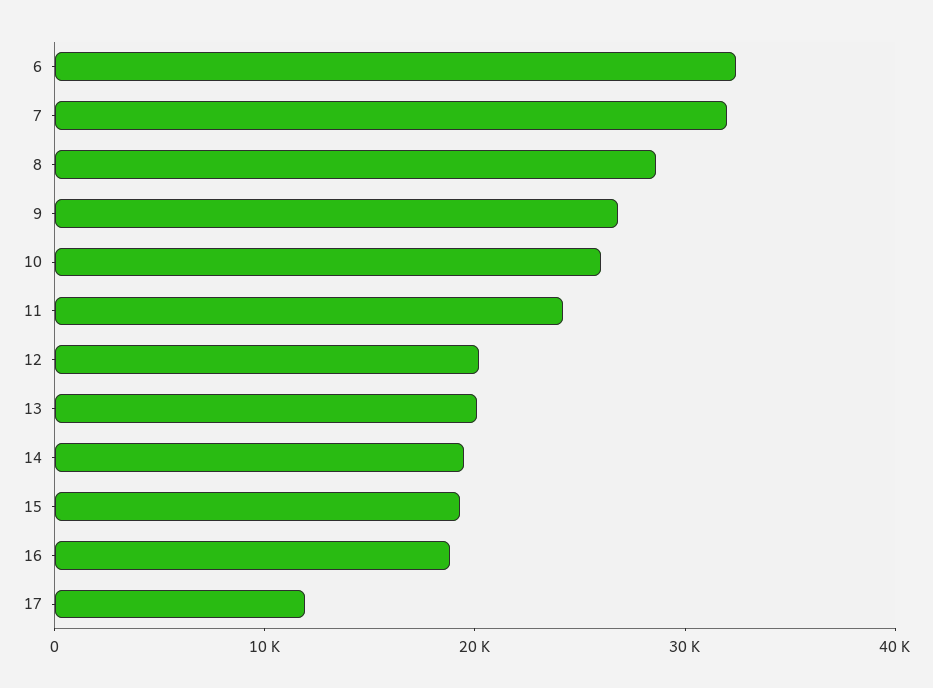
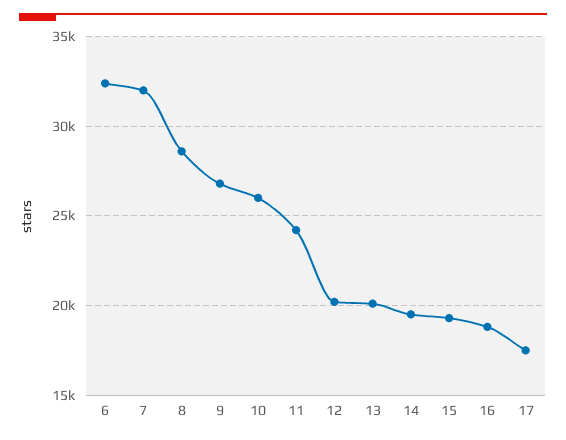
  {
    "6": 32500,
    "7": 32000,
    "8": 28500,
    "9": 27000,
    "10": 26000,
    "11": 24000,
    "12": 20000,
    "13": 20000,
    "14": 19500,
    "15": 19500,
    "16": 19000,
-   "17": 12000
+   "17": 17500
  }

